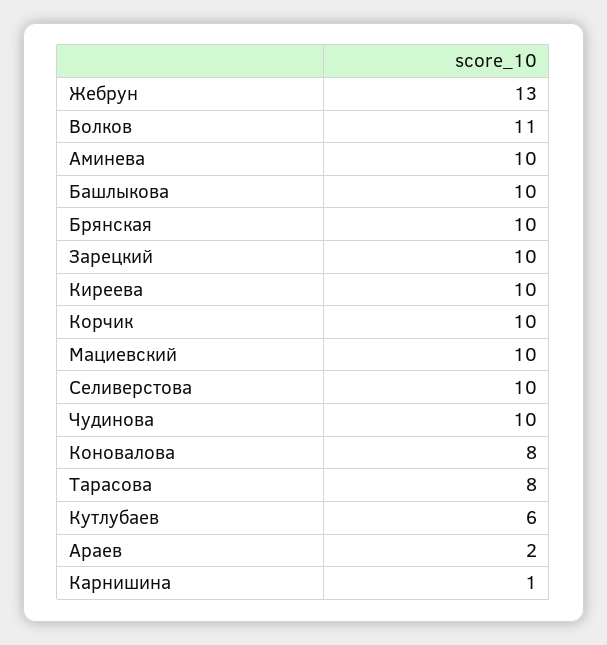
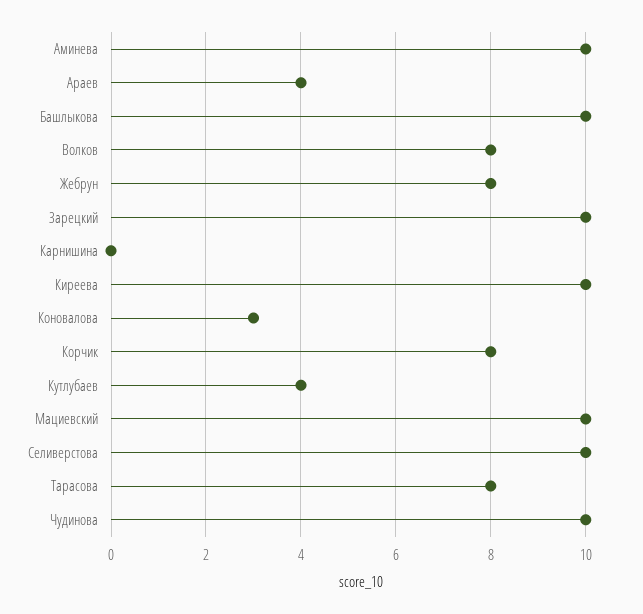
  {
-   "Жебрун": 13,
+   "Жебрун": 8,
-   "Волков": 11,
+   "Волков": 8,
    "Аминева": 10,
    "Башлыкова": 10,
-   "Брянская": 10,
    "Зарецкий": 10,
    "Киреева": 10,
-   "Корчик": 10,
+   "Корчик": 8,
    "Мациевский": 10,
    "Селиверстова": 10,
    "Чудинова": 10,
-   "Коновалова": 8,
+   "Коновалова": 3,
    "Тарасова": 8,
-   "Кутлубаев": 6,
+   "Кутлубаев": 4,
-   "Араев": 2,
+   "Араев": 4,
-   "Карнишина": 1
+   "Карнишина": 0
  }

